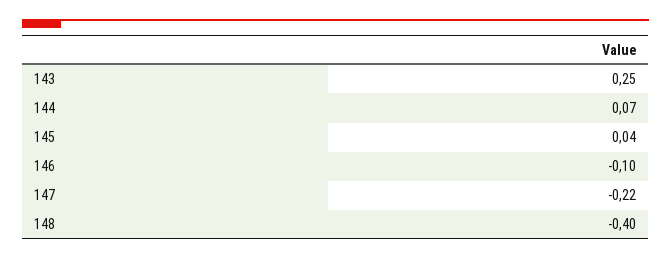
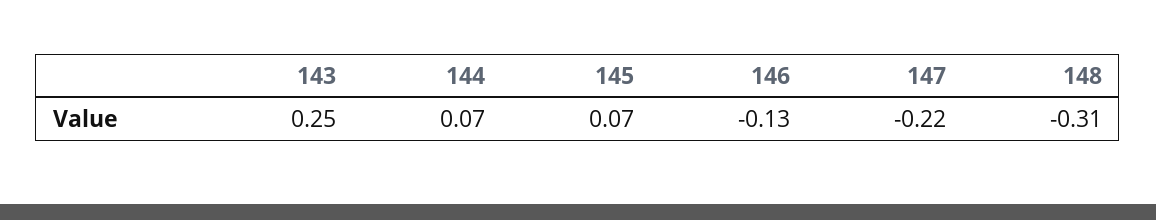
  {
    "143": 0.25,
    "144": 0.07,
-   "145": 0.04,
+   "145": 0.07,
-   "146": -0.1,
+   "146": -0.13,
    "147": -0.22,
-   "148": -0.4
+   "148": -0.31
  }

